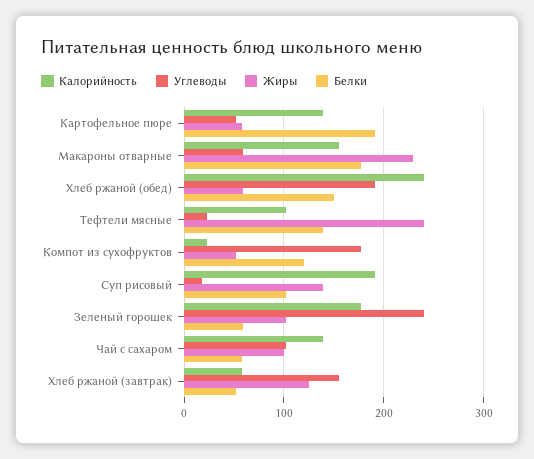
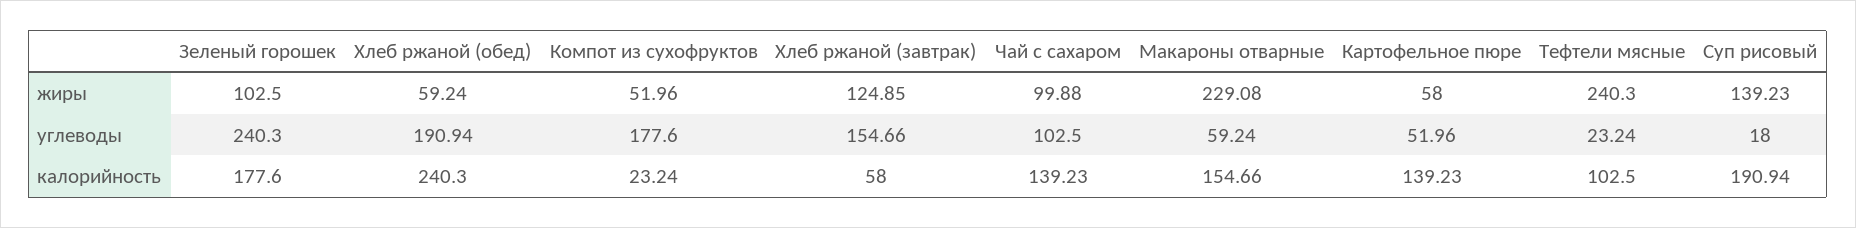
  {
    "Калорийность": {
      "Картофельное пюре": 139.23,
      "Макароны отварные": 154.66,
      "Хлеб ржаной (обед)": 240.3,
      "Тефтели мясные": 102.5,
      "Компот из сухофруктов": 23.24,
      "Суп рисовый": 190.94,
      "Зеленый горошек": 177.6,
      "Чай с сахаром": 139.23,
      "Хлеб ржаной (завтрак)": 58
    },
    "Углеводы": {
      "Картофельное пюре": 51.96,
      "Макароны отварные": 59.24,
      "Хлеб ржаной (обед)": 190.94,
      "Тефтели мясные": 23.24,
      "Компот из сухофруктов": 177.6,
      "Суп рисовый": 18,
      "Зеленый горошек": 240.3,
      "Чай с сахаром": 102.5,
      "Хлеб ржаной (завтрак)": 154.66
    },
    "Жиры": {
      "Картофельное пюре": 58,
      "Макароны отварные": 229.08,
      "Хлеб ржаной (обед)": 59.24,
      "Тефтели мясные": 240.3,
      "Компот из сухофруктов": 51.96,
      "Суп рисовый": 139.23,
      "Зеленый горошек": 102.5,
      "Чай с сахаром": 99.88,
      "Хлеб ржаной (завтрак)": 124.85
-   },
+   }
-   "Белки": {
-     "Картофельное пюре": 190,
-     "Макароны отварные": 180,
-     "Хлеб ржаной (обед)": 150,
-     "Тефтели мясные": 140,
-     "Компот из сухофруктов": 120,
-     "Суп рисовый": 100,
-     "Зеленый горошек": 60,
-     "Чай с сахаром": 60,
-     "Хлеб ржаной (завтрак)": 50
-   }
  }

